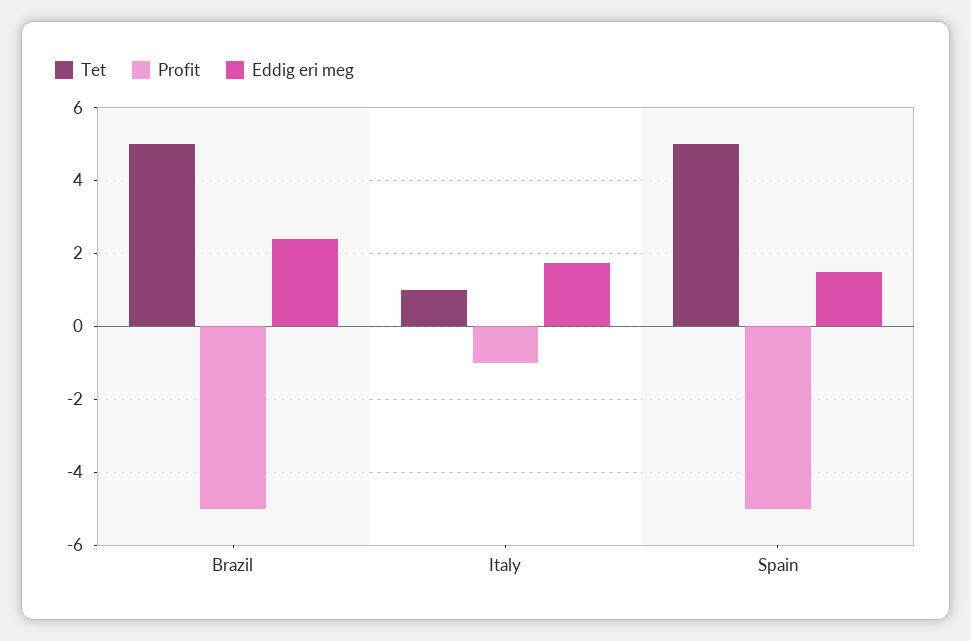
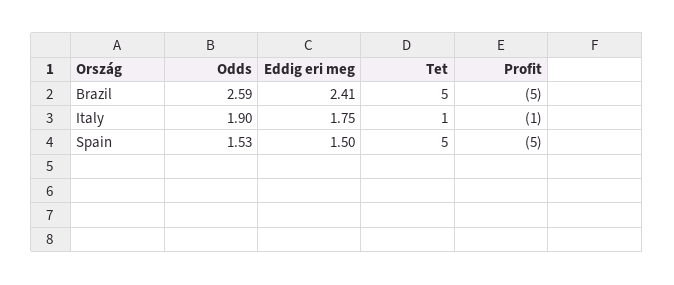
  {
    "Tet": {
      "Brazil": 5,
      "Italy": 1,
      "Spain": 5
    },
    "Profit": {
      "Brazil": -5,
      "Italy": -1,
      "Spain": -5
    },
    "Eddig eri meg": {
      "Brazil": 2.41,
      "Italy": 1.75,
      "Spain": 1.5
-   }
+   },
+   "Odds": {
+     "Brazil": 2.59,
+     "Italy": 1.9,
+     "Spain": 1.53
+   }
  }

